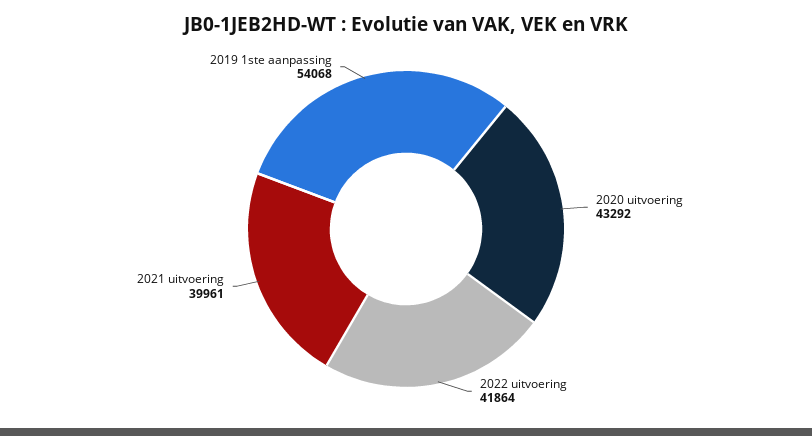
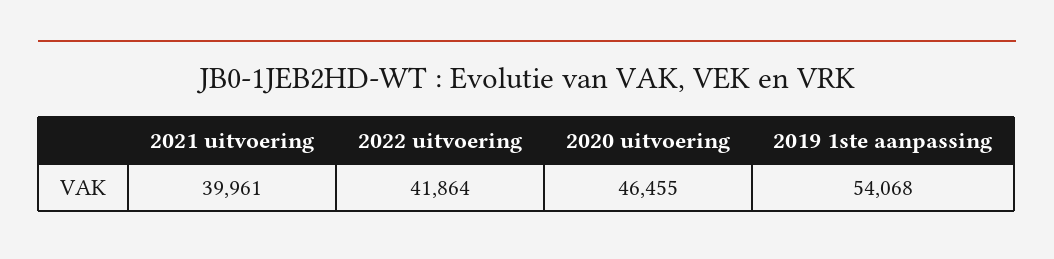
  {
-   "2020 uitvoering": 43292,
+   "2020 uitvoering": 46455,
    "2022 uitvoering": 41864,
    "2021 uitvoering": 39961,
    "2019 1ste aanpassing": 54068
  }

